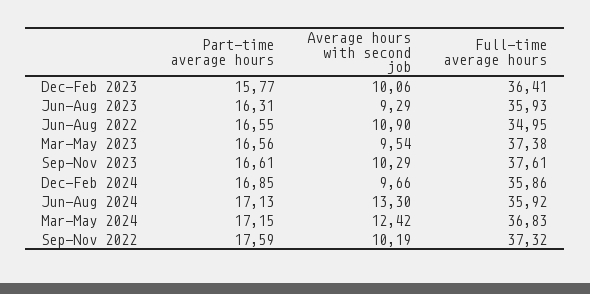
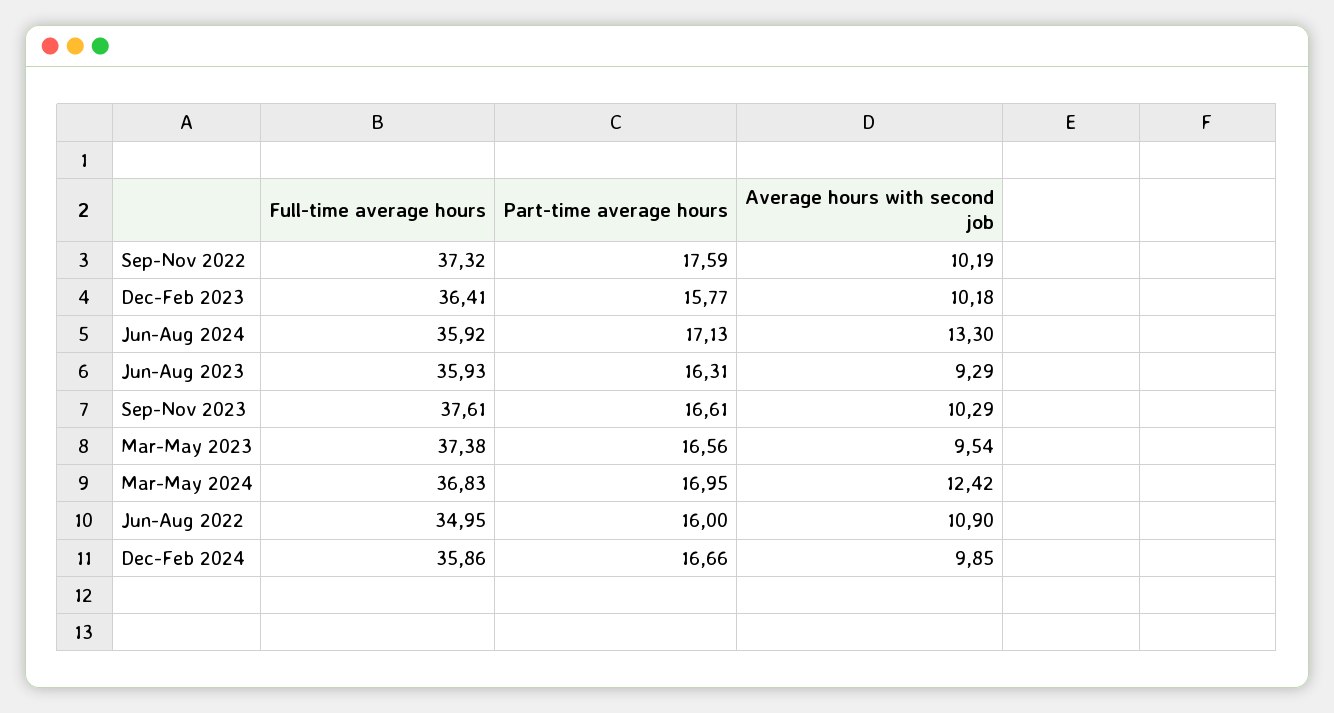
  {
    "Part-time average hours": {
      "Dec-Feb 2023": 15.77,
      "Jun-Aug 2023": 16.31,
-     "Jun-Aug 2022": 16.55,
+     "Jun-Aug 2022": 16,
      "Mar-May 2023": 16.56,
      "Sep-Nov 2023": 16.61,
-     "Dec-Feb 2024": 16.85,
+     "Dec-Feb 2024": 16.66,
      "Jun-Aug 2024": 17.13,
-     "Mar-May 2024": 17.15,
+     "Mar-May 2024": 16.95,
      "Sep-Nov 2022": 17.59
    },
    "Average hours with second job": {
-     "Dec-Feb 2023": 10.06,
+     "Dec-Feb 2023": 10.18,
      "Jun-Aug 2023": 9.29,
      "Jun-Aug 2022": 10.9,
      "Mar-May 2023": 9.54,
      "Sep-Nov 2023": 10.29,
-     "Dec-Feb 2024": 9.66,
+     "Dec-Feb 2024": 9.85,
      "Jun-Aug 2024": 13.3,
      "Mar-May 2024": 12.42,
      "Sep-Nov 2022": 10.19
    },
    "Full-time average hours": {
      "Dec-Feb 2023": 36.41,
      "Jun-Aug 2023": 35.93,
      "Jun-Aug 2022": 34.95,
      "Mar-May 2023": 37.38,
      "Sep-Nov 2023": 37.61,
      "Dec-Feb 2024": 35.86,
      "Jun-Aug 2024": 35.92,
      "Mar-May 2024": 36.83,
      "Sep-Nov 2022": 37.32
    }
  }

